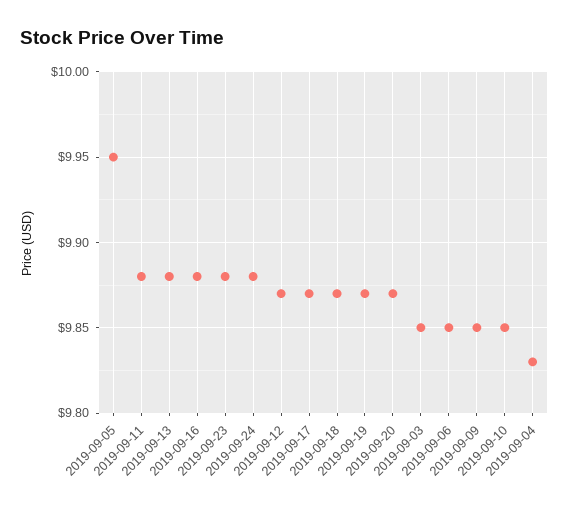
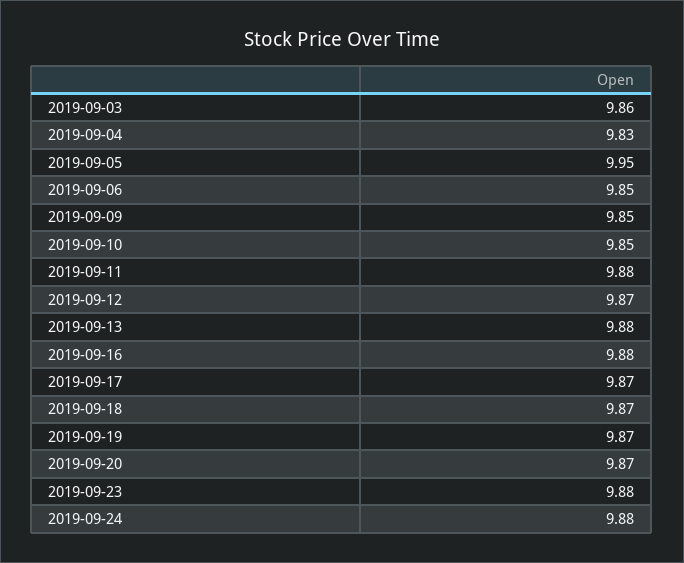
  {
    "2019-09-05": 9.95,
    "2019-09-11": 9.88,
    "2019-09-13": 9.88,
    "2019-09-16": 9.88,
    "2019-09-23": 9.88,
    "2019-09-24": 9.88,
    "2019-09-12": 9.87,
    "2019-09-17": 9.87,
    "2019-09-18": 9.87,
    "2019-09-19": 9.87,
    "2019-09-20": 9.87,
-   "2019-09-03": 9.85,
+   "2019-09-03": 9.86,
    "2019-09-06": 9.85,
    "2019-09-09": 9.85,
    "2019-09-10": 9.85,
    "2019-09-04": 9.83
  }

